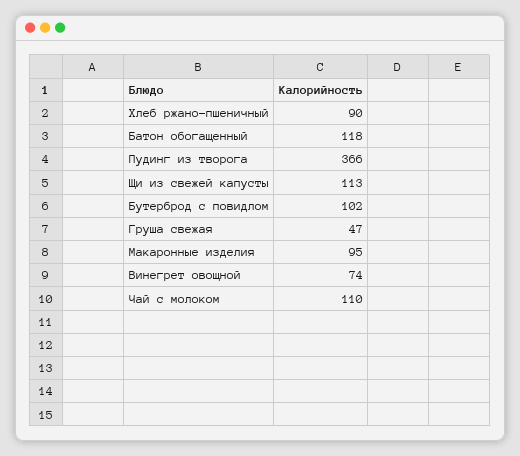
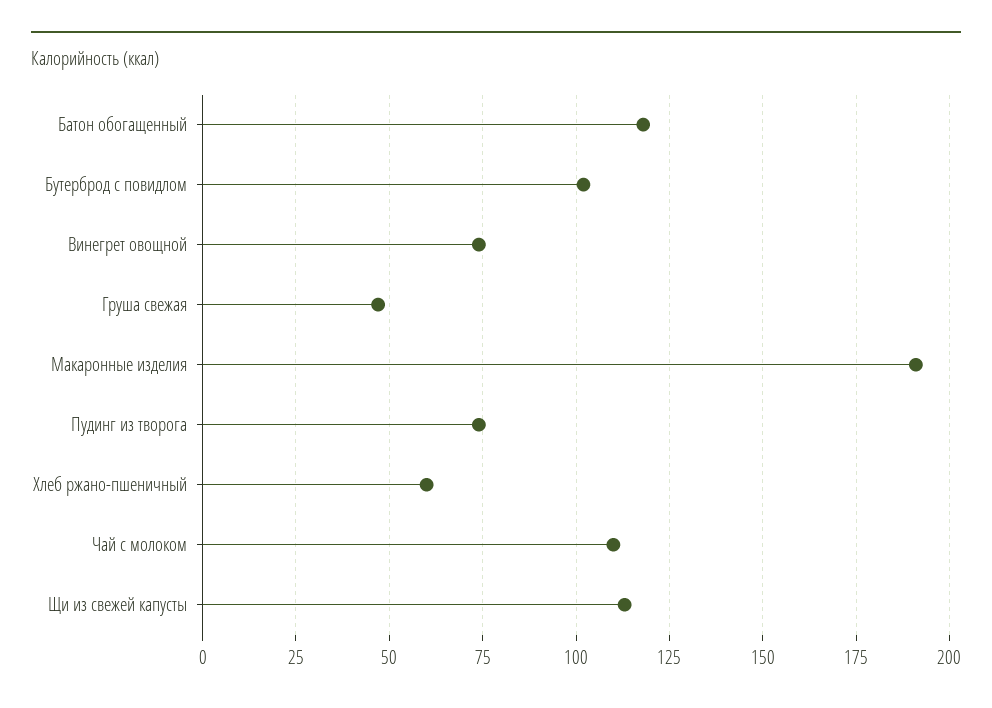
  {
-   "Хлеб ржано-пшеничный": 90,
+   "Хлеб ржано-пшеничный": 60,
    "Батон обогащенный": 118,
-   "Пудинг из творога": 366,
+   "Пудинг из творога": 75,
    "Щи из свежей капусты": 113,
    "Бутерброд с повидлом": 102,
    "Груша свежая": 47,
-   "Макаронные изделия": 95,
+   "Макаронные изделия": 190,
    "Винегрет овощной": 74,
    "Чай с молоком": 110
  }

